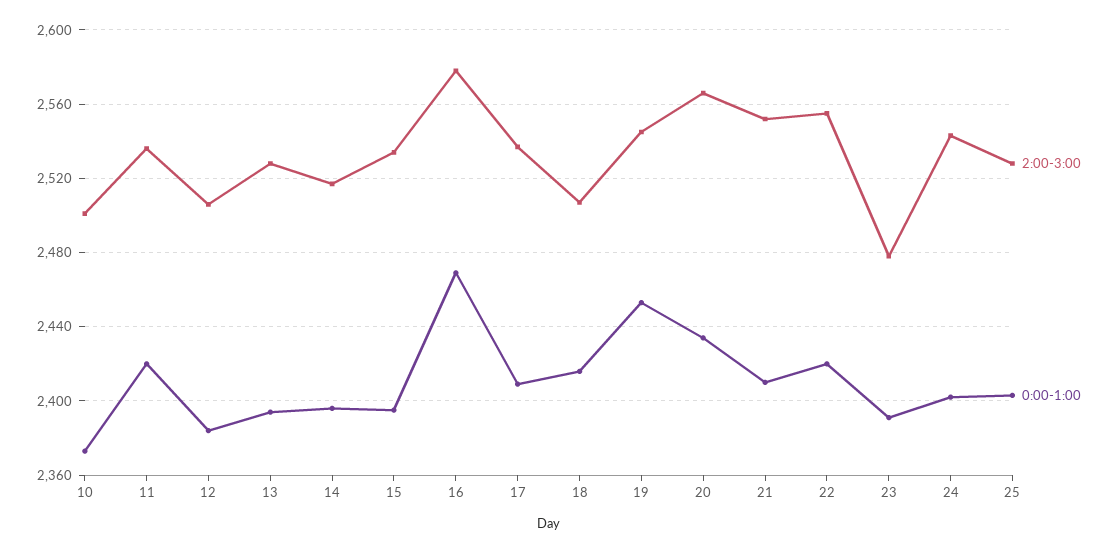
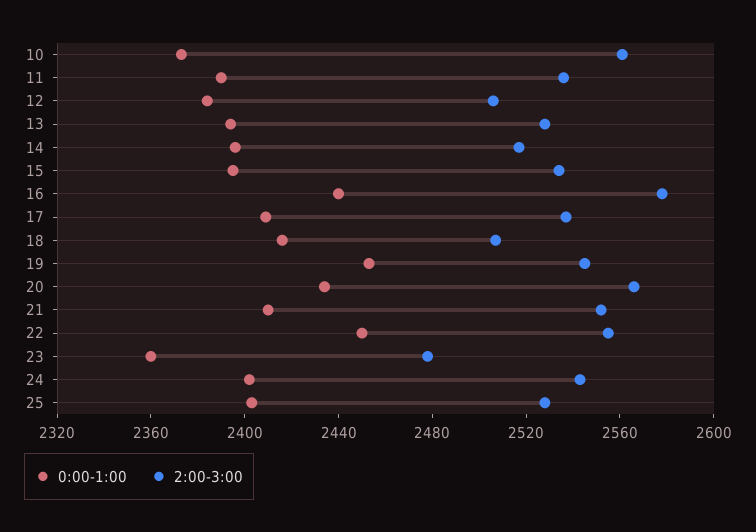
  {
    "2:00-3:00": {
-     "10": 2500,
+     "10": 2560,
      "11": 2535,
      "12": 2505,
      "13": 2530,
      "14": 2515,
      "15": 2535,
      "16": 2580,
      "17": 2535,
      "18": 2505,
      "19": 2545,
      "20": 2565,
      "21": 2550,
      "22": 2555,
      "23": 2480,
      "24": 2545,
      "25": 2530
    },
    "0:00-1:00": {
      "10": 2375,
-     "11": 2420,
+     "11": 2390,
      "12": 2385,
      "13": 2395,
      "14": 2395,
      "15": 2395,
-     "16": 2470,
+     "16": 2440,
      "17": 2410,
      "18": 2415,
      "19": 2455,
      "20": 2435,
      "21": 2410,
-     "22": 2420,
+     "22": 2450,
-     "23": 2390,
+     "23": 2360,
      "24": 2400,
      "25": 2405
    }
  }

